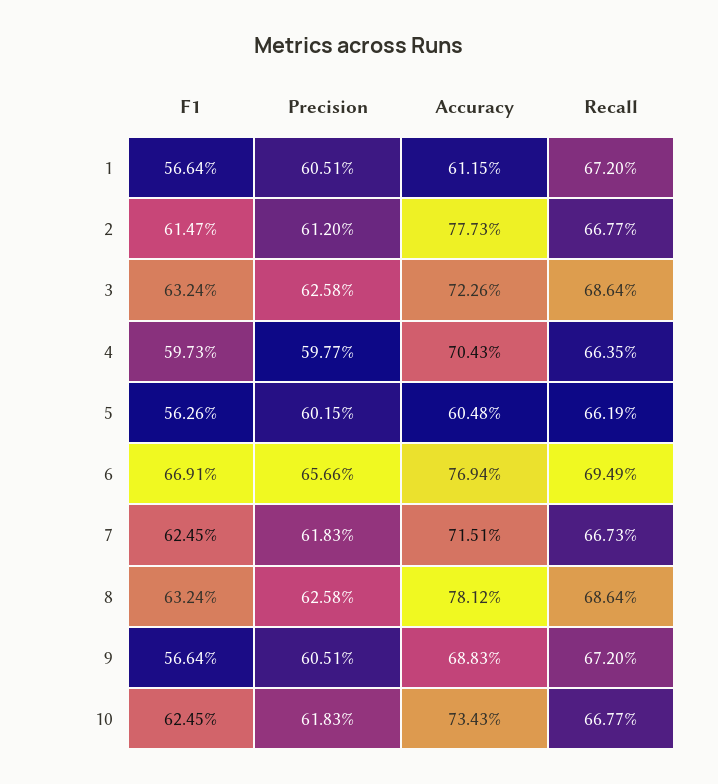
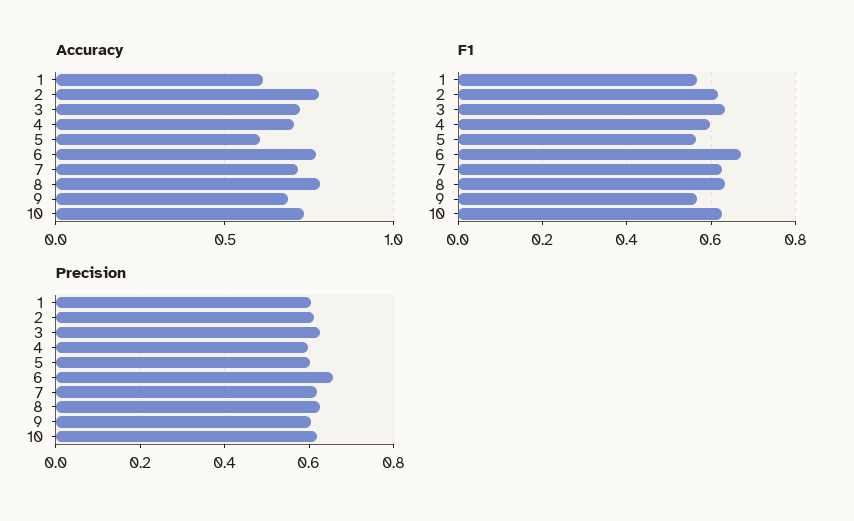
  {
    "F1": {
      "1": 0.5664,
      "2": 0.6147,
      "3": 0.6324,
      "4": 0.5973,
      "5": 0.5626,
      "6": 0.6691,
      "7": 0.6245,
      "8": 0.6324,
      "9": 0.5664,
      "10": 0.6245
    },
    "Precision": {
      "1": 0.6051,
      "2": 0.612,
      "3": 0.6258,
      "4": 0.5977,
      "5": 0.6015,
      "6": 0.6566,
      "7": 0.6183,
      "8": 0.6258,
      "9": 0.6051,
      "10": 0.6183
    },
    "Accuracy": {
      "1": 0.6115,
      "2": 0.7773,
      "3": 0.7226,
      "4": 0.7043,
      "5": 0.6048,
      "6": 0.7694,
      "7": 0.7151,
      "8": 0.7812,
      "9": 0.6883,
      "10": 0.7343
-   },
+   }
-   "Recall": {
-     "1": 0.672,
-     "2": 0.6677,
-     "3": 0.6864,
-     "4": 0.6635,
-     "5": 0.6619,
-     "6": 0.6949,
-     "7": 0.6673,
-     "8": 0.6864,
-     "9": 0.672,
-     "10": 0.6677
-   }
  }

